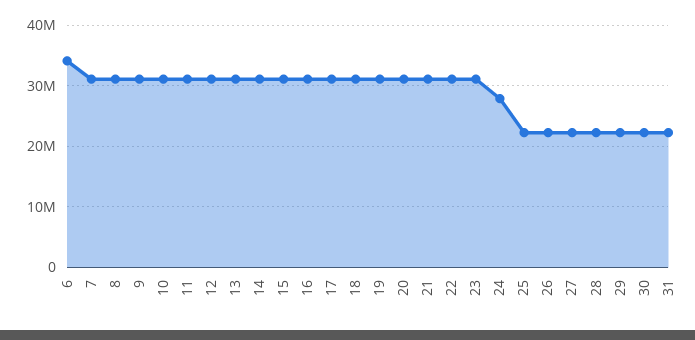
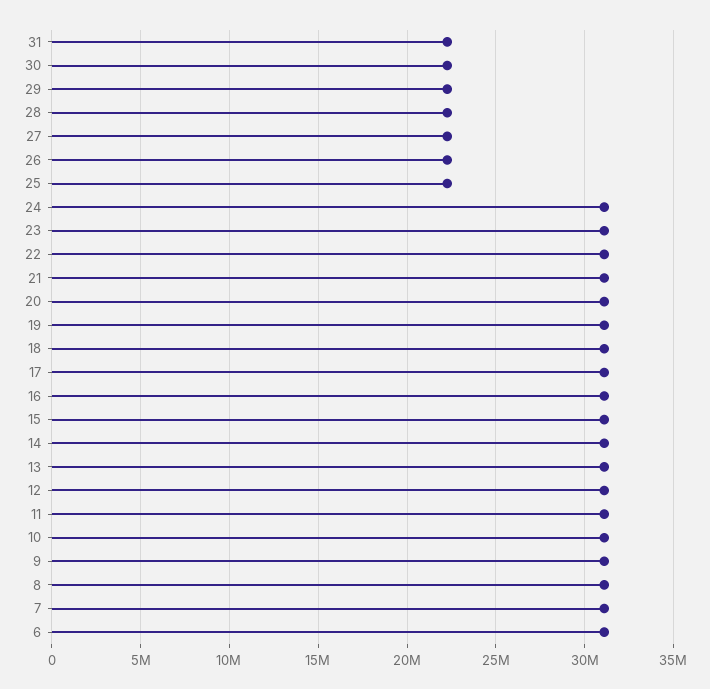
  {
-   "6": 34000000,
+   "6": 31000000,
    "7": 31000000,
    "8": 31000000,
    "9": 31000000,
    "10": 31000000,
    "11": 31000000,
    "12": 31000000,
    "13": 31000000,
    "14": 31000000,
    "15": 31000000,
    "16": 31000000,
    "17": 31000000,
    "18": 31000000,
    "19": 31000000,
    "20": 31000000,
    "21": 31000000,
    "22": 31000000,
    "23": 31000000,
-   "24": 28000000,
+   "24": 31000000,
    "25": 22500000,
    "26": 22500000,
    "27": 22500000,
    "28": 22500000,
    "29": 22500000,
    "30": 22500000,
    "31": 22500000
  }

